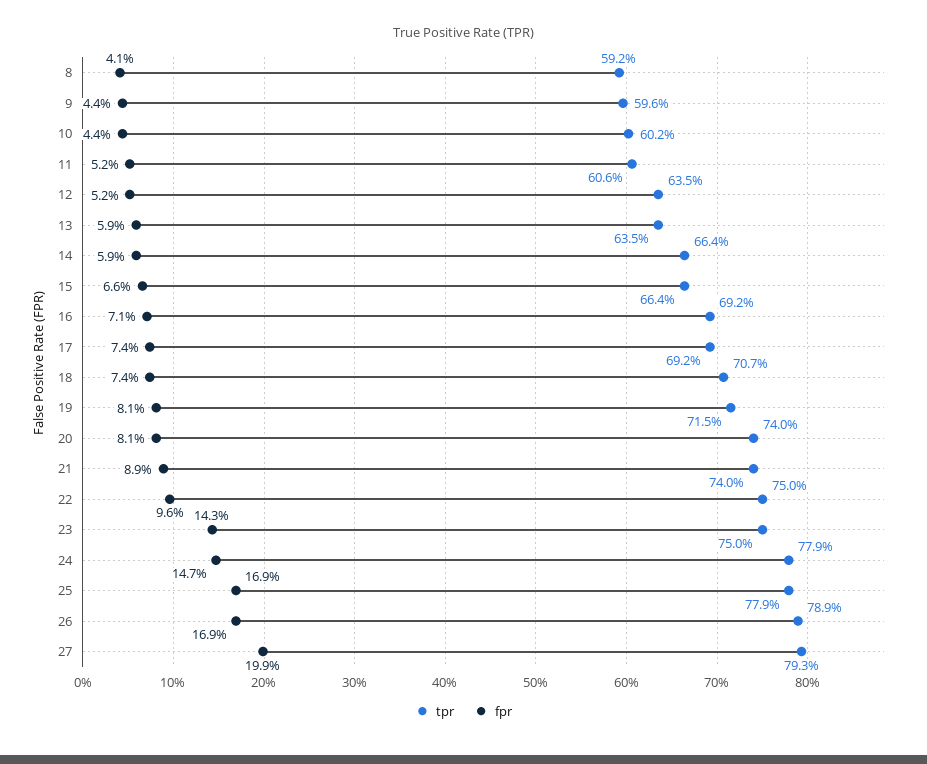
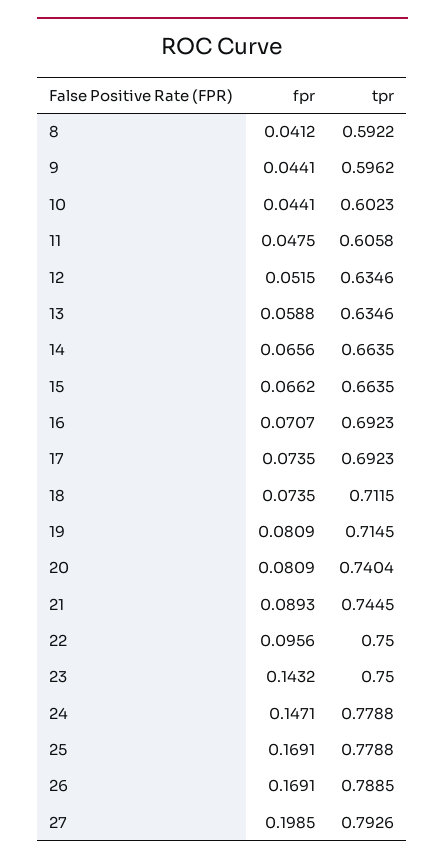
  {
    "tpr": {
      "8": 0.5922,
      "9": 0.5962,
      "10": 0.6023,
      "11": 0.6058,
      "12": 0.6346,
      "13": 0.6346,
      "14": 0.6635,
      "15": 0.6635,
      "16": 0.6923,
      "17": 0.6923,
-     "18": 0.707,
+     "18": 0.7115,
      "19": 0.7145,
      "20": 0.7404,
-     "21": 0.74,
+     "21": 0.7445,
      "22": 0.75,
      "23": 0.75,
      "24": 0.7788,
      "25": 0.7788,
      "26": 0.7885,
      "27": 0.7926
    },
    "fpr": {
      "8": 0.0412,
      "9": 0.0441,
      "10": 0.0441,
-     "11": 0.052,
+     "11": 0.0475,
      "12": 0.0515,
      "13": 0.0588,
-     "14": 0.059,
+     "14": 0.0656,
      "15": 0.0662,
      "16": 0.0707,
      "17": 0.0735,
      "18": 0.0735,
      "19": 0.0809,
      "20": 0.0809,
      "21": 0.0893,
      "22": 0.0956,
      "23": 0.1432,
      "24": 0.1471,
      "25": 0.1691,
      "26": 0.1691,
      "27": 0.1985
    }
  }

